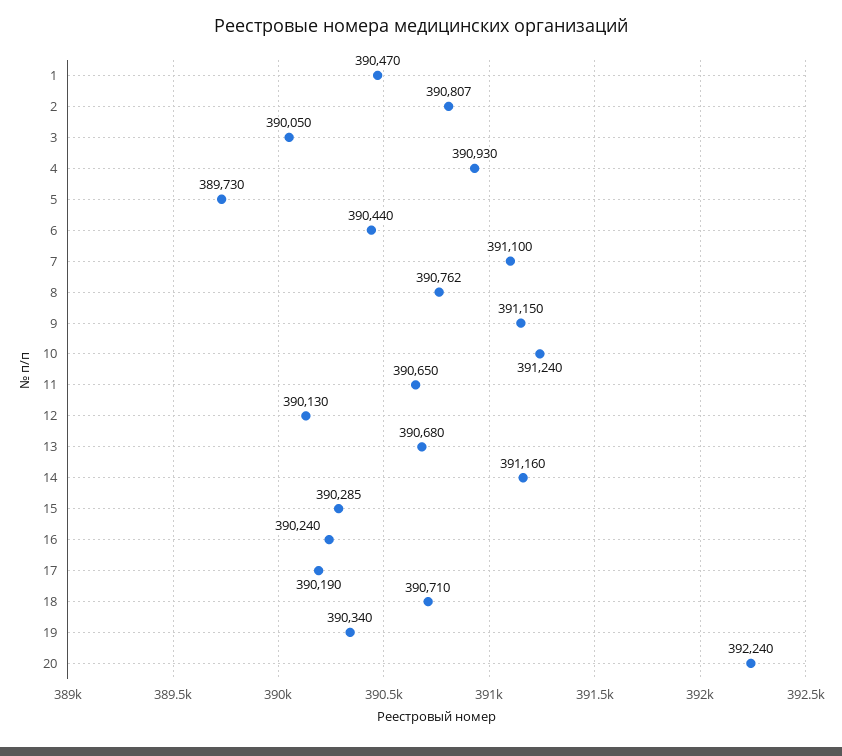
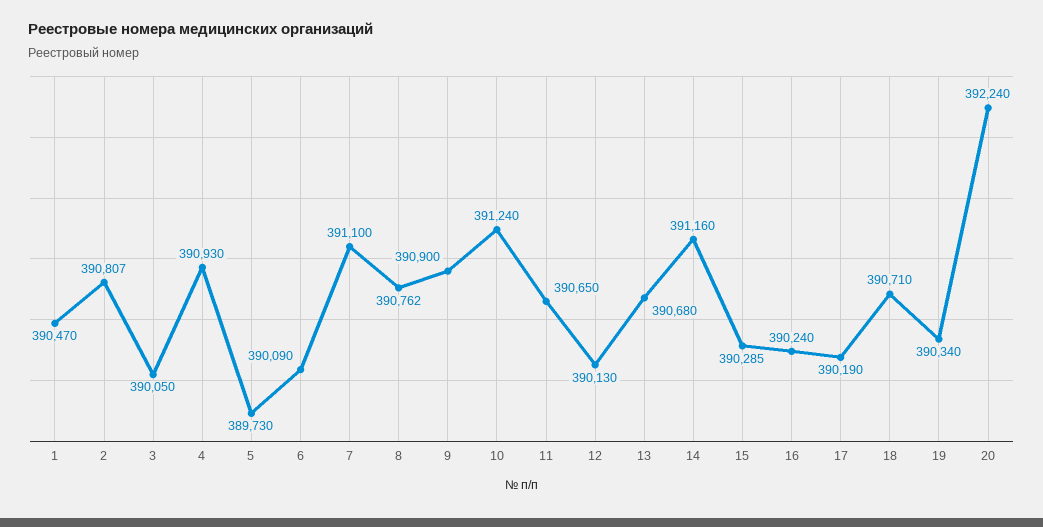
  {
    "1": 390470,
    "2": 390807,
    "3": 390050,
    "4": 390930,
    "5": 389730,
-   "6": 390440,
+   "6": 390090,
    "7": 391100,
    "8": 390762,
-   "9": 391150,
+   "9": 390900,
    "10": 391240,
    "11": 390650,
    "12": 390130,
    "13": 390680,
    "14": 391160,
    "15": 390285,
    "16": 390240,
    "17": 390190,
    "18": 390710,
    "19": 390340,
    "20": 392240
  }

